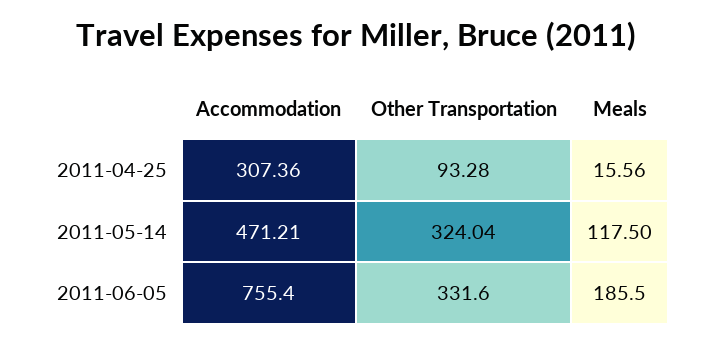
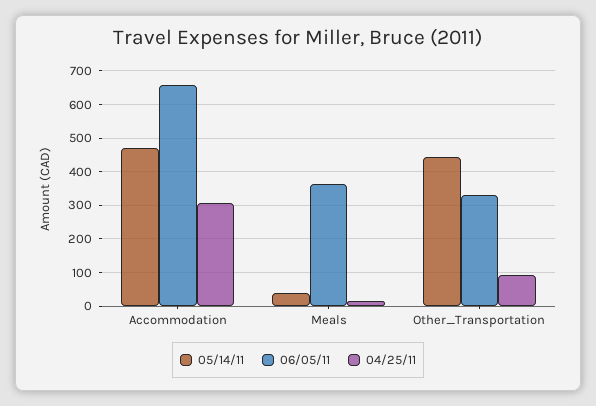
  {
    "2011-04-25": {
      "Accommodation": 307.36,
      "Other Transportation": 93.28,
      "Meals": 15.56
    },
    "2011-05-14": {
      "Accommodation": 471.21,
-     "Other Transportation": 324.04,
+     "Other Transportation": 440,
-     "Meals": 117.5
+     "Meals": 40
    },
    "2011-06-05": {
-     "Accommodation": 755.4,
+     "Accommodation": 660,
      "Other Transportation": 331.6,
-     "Meals": 185.5
+     "Meals": 360
    }
  }

